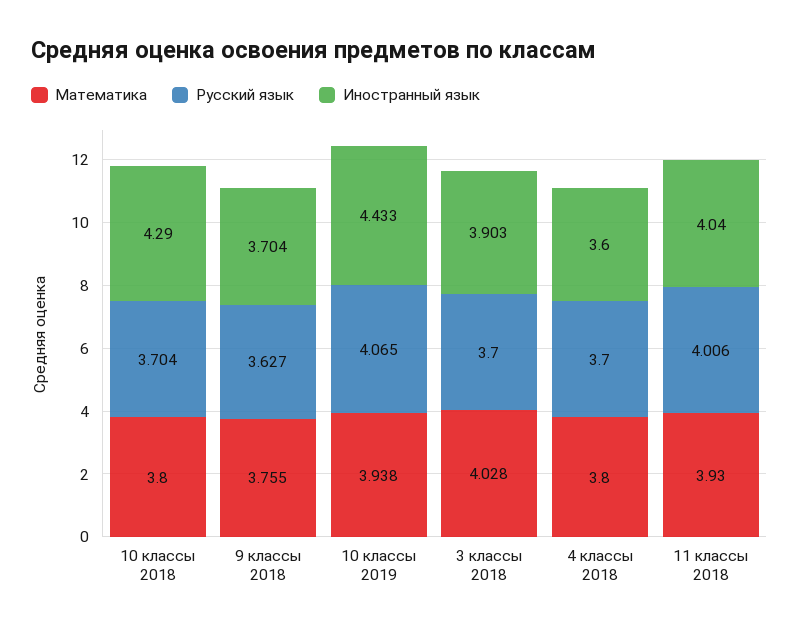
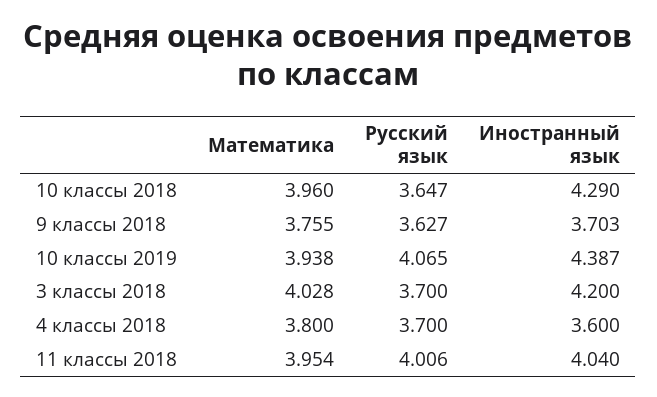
  {
    "Математика": {
-     "10 классы 2018": 3.8,
+     "10 классы 2018": 3.96,
      "9 классы 2018": 3.755,
      "10 классы 2019": 3.938,
      "3 классы 2018": 4.028,
      "4 классы 2018": 3.8,
-     "11 классы 2018": 3.93
+     "11 классы 2018": 3.954
    },
    "Русский язык": {
-     "10 классы 2018": 3.704,
+     "10 классы 2018": 3.647,
      "9 классы 2018": 3.627,
      "10 классы 2019": 4.065,
      "3 классы 2018": 3.7,
      "4 классы 2018": 3.7,
      "11 классы 2018": 4.006
    },
    "Иностранный язык": {
      "10 классы 2018": 4.29,
-     "9 классы 2018": 3.704,
+     "9 классы 2018": 3.703,
-     "10 классы 2019": 4.433,
+     "10 классы 2019": 4.387,
-     "3 классы 2018": 3.903,
+     "3 классы 2018": 4.2,
      "4 классы 2018": 3.6,
      "11 классы 2018": 4.04
    }
  }

